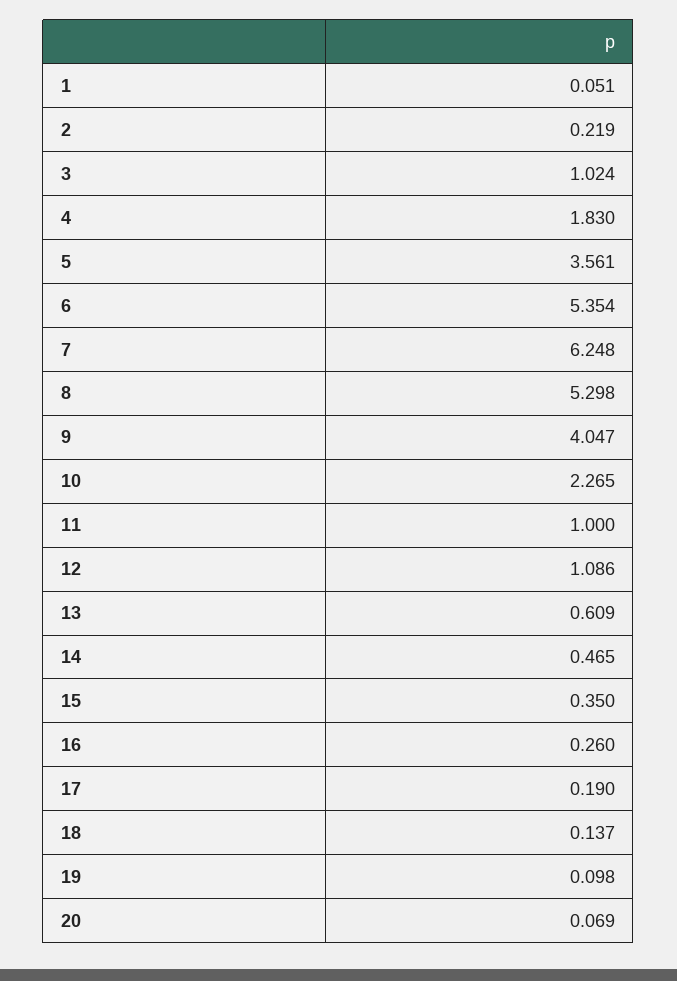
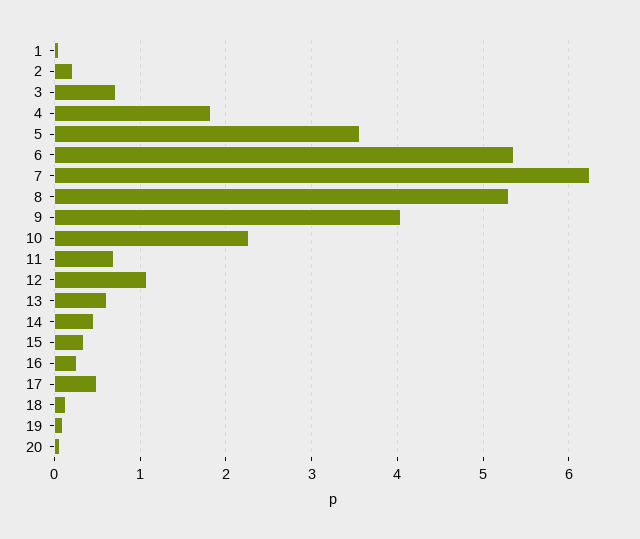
  {
    "1": 0.051,
    "2": 0.219,
-   "3": 1.024,
+   "3": 0.7,
    "4": 1.83,
    "5": 3.561,
    "6": 5.354,
    "7": 6.248,
    "8": 5.298,
    "9": 4.047,
    "10": 2.265,
-   "11": 1,
+   "11": 0.7,
    "12": 1.086,
    "13": 0.609,
    "14": 0.465,
    "15": 0.35,
    "16": 0.26,
-   "17": 0.19,
+   "17": 0.5,
    "18": 0.137,
    "19": 0.098,
    "20": 0.069
  }

